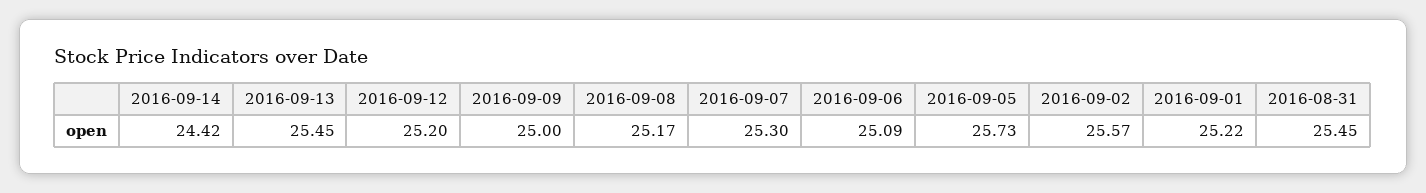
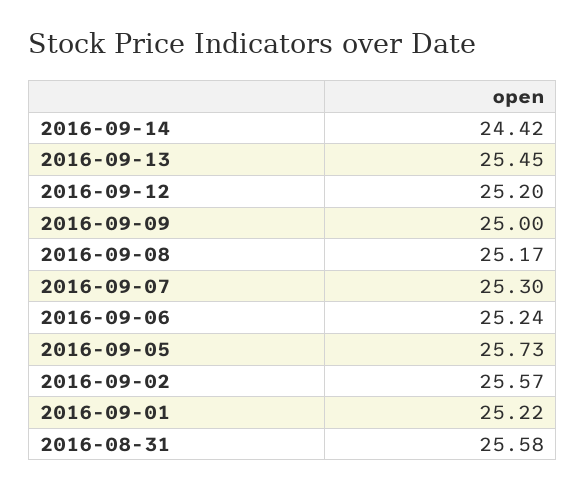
  {
    "2016-09-14": 24.42,
    "2016-09-13": 25.45,
    "2016-09-12": 25.2,
    "2016-09-09": 25,
    "2016-09-08": 25.17,
    "2016-09-07": 25.3,
-   "2016-09-06": 25.09,
+   "2016-09-06": 25.24,
    "2016-09-05": 25.73,
    "2016-09-02": 25.57,
    "2016-09-01": 25.22,
-   "2016-08-31": 25.45
+   "2016-08-31": 25.58
  }

